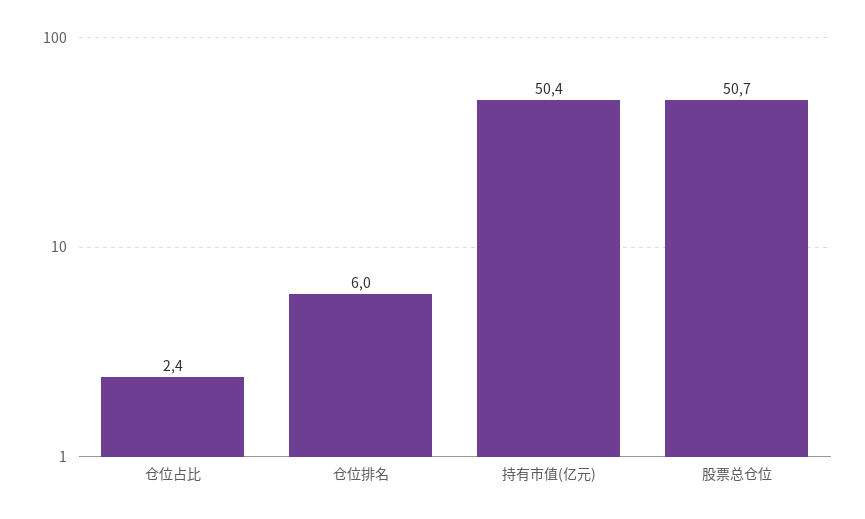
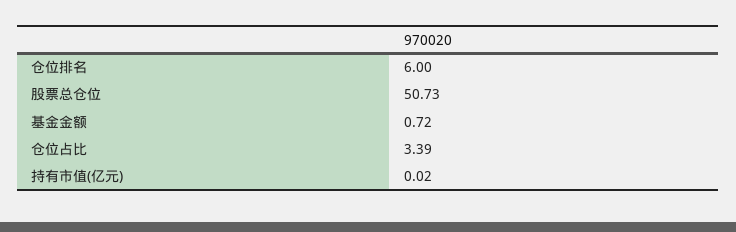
  {
-   "仓位占比": 2.4,
+   "仓位占比": 3.39,
    "仓位排名": 6,
-   "持有市值(亿元)": 50.4,
+   "持有市值(亿元)": 0.02,
-   "股票总仓位": 50.73
+   "股票总仓位": 50.73,
+   "基金金额": 0.72
  }

